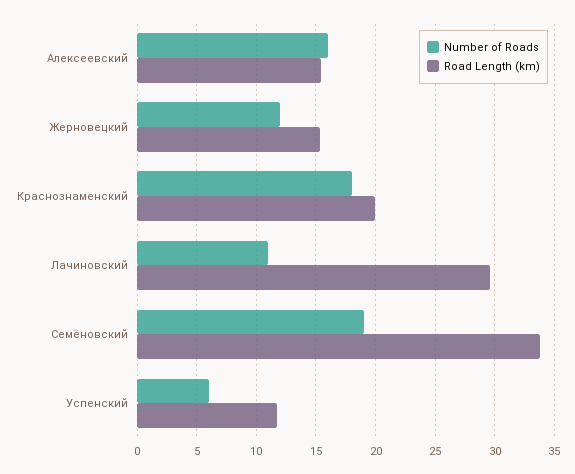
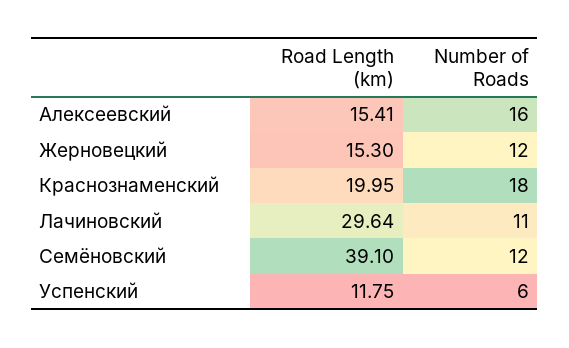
  {
    "Number of Roads": {
      "Алексеевский": 16,
      "Жерновецкий": 12,
      "Краснознаменский": 18,
      "Лачиновский": 11,
-     "Семёновский": 19,
+     "Семёновский": 12,
      "Успенский": 6
    },
    "Road Length (km)": {
      "Алексеевский": 15.41,
      "Жерновецкий": 15.3,
      "Краснознаменский": 19.95,
      "Лачиновский": 29.64,
-     "Семёновский": 34,
+     "Семёновский": 39.1,
      "Успенский": 11.75
    }
  }

